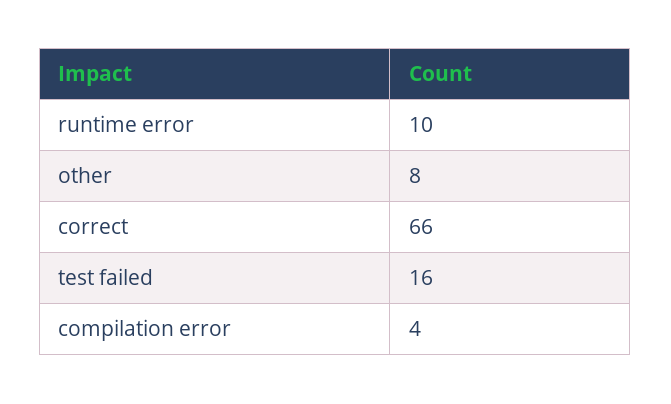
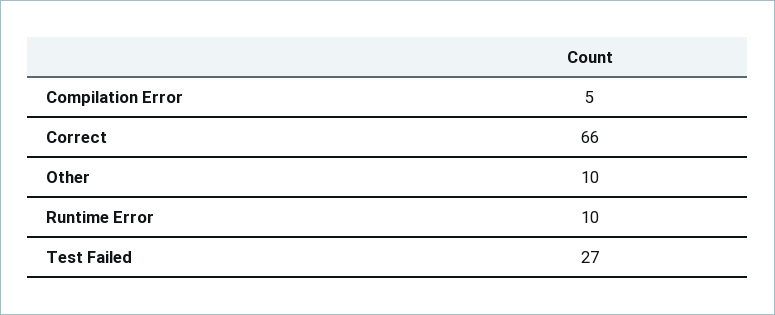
  {
    "runtime error": 10,
-   "other": 8,
+   "other": 10,
    "correct": 66,
-   "test failed": 16,
+   "test failed": 27,
-   "compilation error": 4
+   "compilation error": 5
  }

